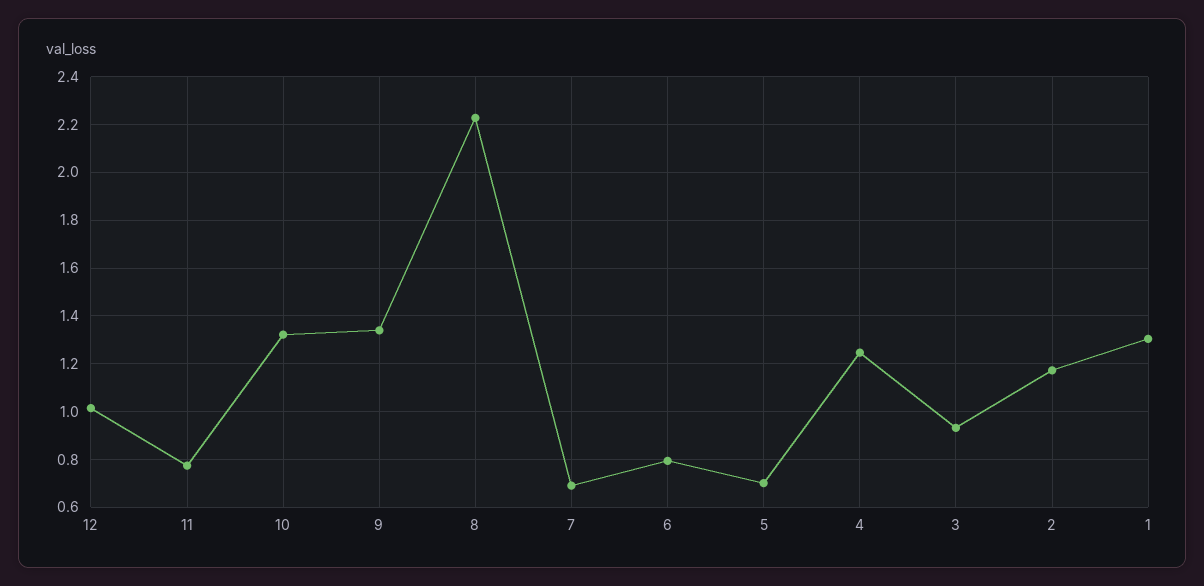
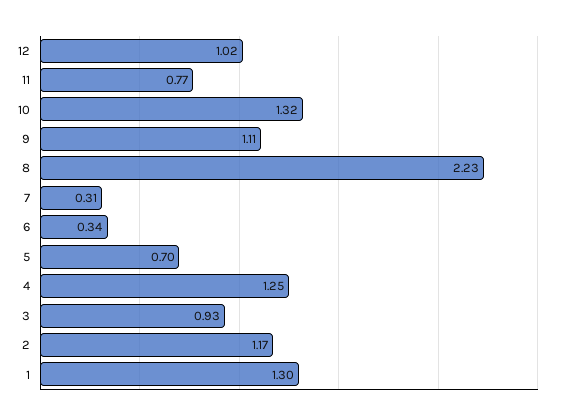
  {
    "12": 1.02,
    "11": 0.77,
    "10": 1.32,
-   "9": 1.35,
+   "9": 1.11,
    "8": 2.23,
-   "7": 0.7,
+   "7": 0.31,
-   "6": 0.8,
+   "6": 0.34,
    "5": 0.7,
    "4": 1.25,
    "3": 0.93,
    "2": 1.17,
    "1": 1.3
  }

